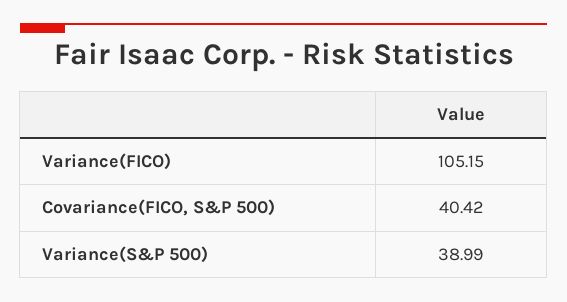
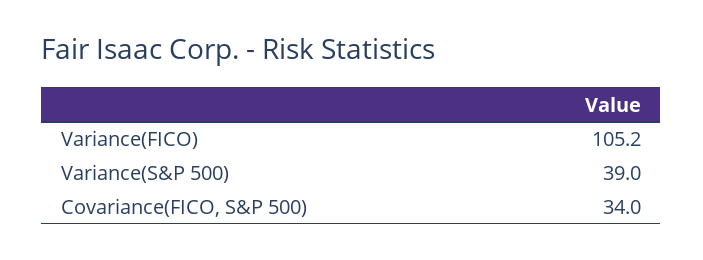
  {
    "Variance(FICO)": 105.15,
-   "Covariance(FICO, S&P 500)": 40.42,
+   "Covariance(FICO, S&P 500)": 34,
    "Variance(S&P 500)": 38.99
  }

